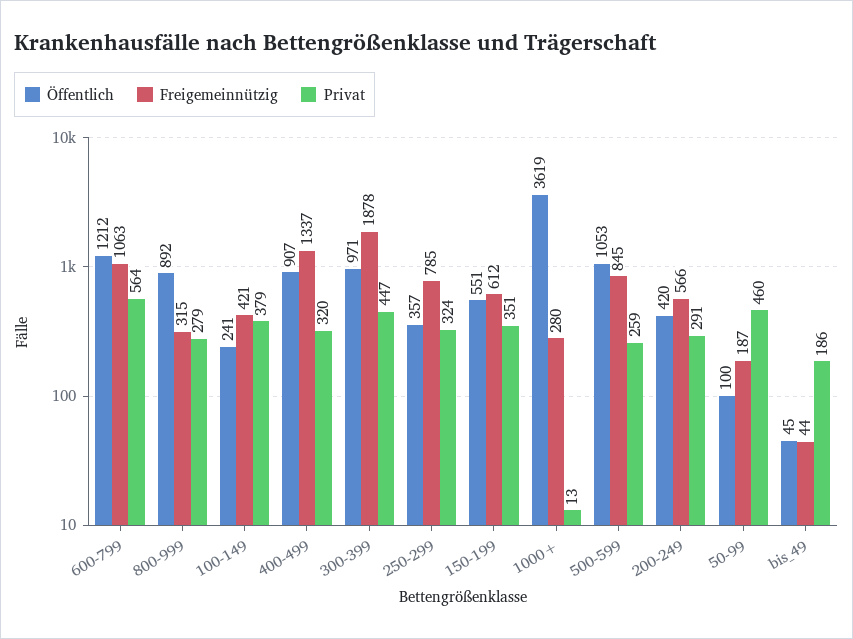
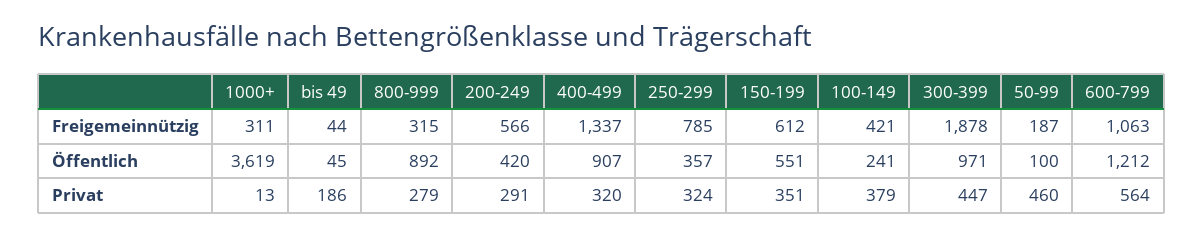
  {
    "Öffentlich": {
      "600-799": 1212,
      "800-999": 892,
      "100-149": 241,
      "400-499": 907,
      "300-399": 971,
      "250-299": 357,
      "150-199": 551,
      "1000+": 3619,
-     "500-599": 1053,
      "200-249": 420,
      "50-99": 100,
      "bis_49": 45
    },
    "Freigemeinnützig": {
      "600-799": 1063,
      "800-999": 315,
      "100-149": 421,
      "400-499": 1337,
      "300-399": 1878,
      "250-299": 785,
      "150-199": 612,
-     "1000+": 280,
+     "1000+": 311,
-     "500-599": 845,
      "200-249": 566,
      "50-99": 187,
      "bis_49": 44
    },
    "Privat": {
      "600-799": 564,
      "800-999": 279,
      "100-149": 379,
      "400-499": 320,
      "300-399": 447,
      "250-299": 324,
      "150-199": 351,
      "1000+": 13,
-     "500-599": 259,
      "200-249": 291,
      "50-99": 460,
      "bis_49": 186
    }
  }

